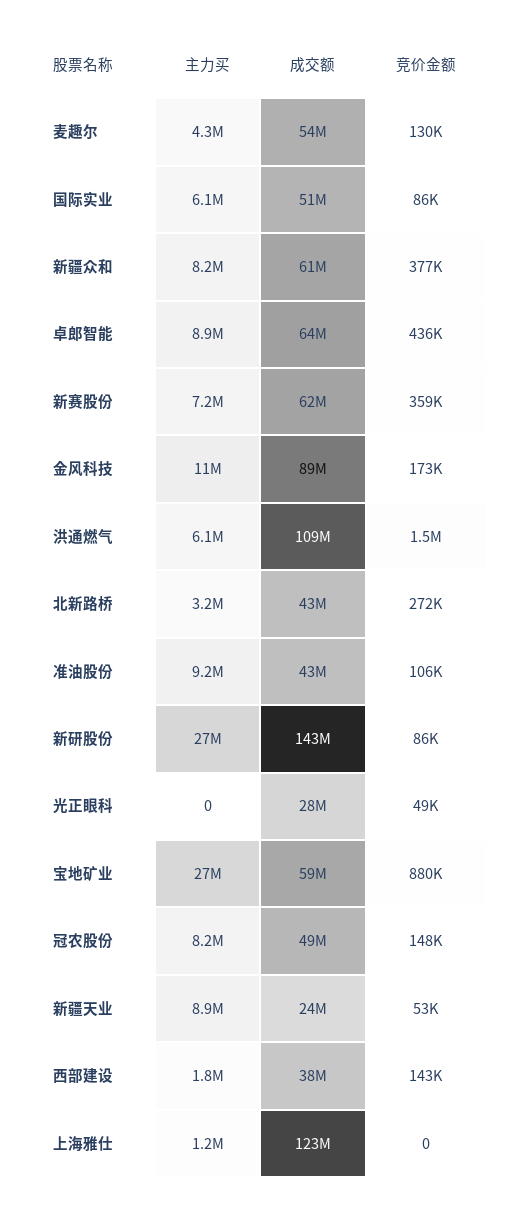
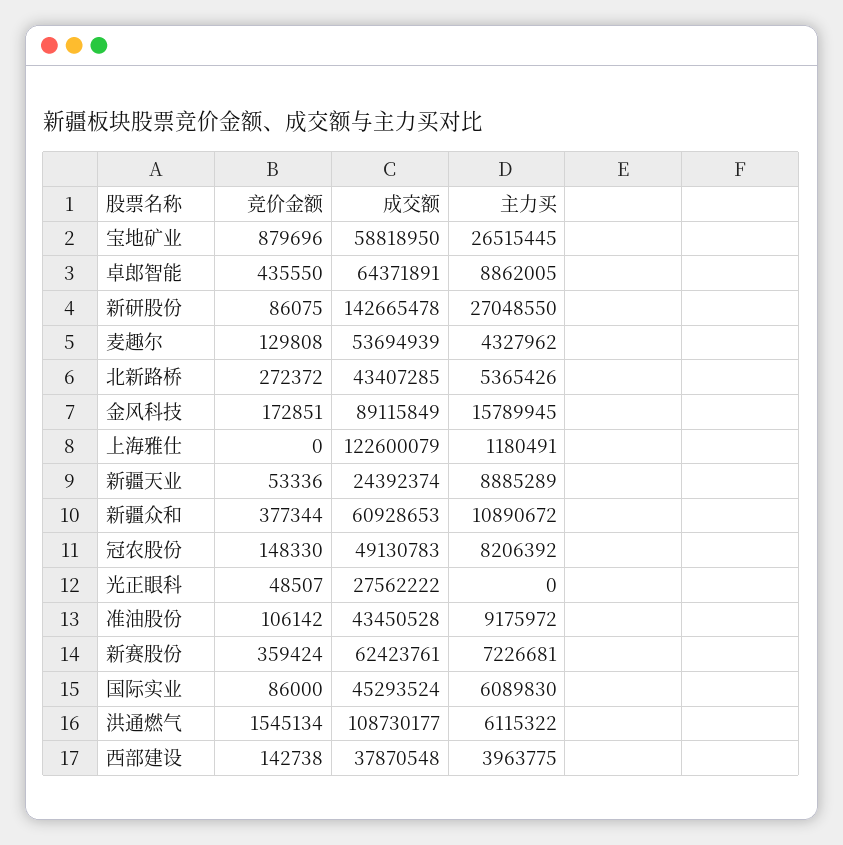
  {
    "主力买": {
      "麦趣尔": 4327962,
      "国际实业": 6089830,
-     "新疆众和": 8200000,
+     "新疆众和": 10890672,
      "卓郎智能": 8862005,
      "新赛股份": 7226681,
-     "金风科技": 11000000,
+     "金风科技": 15789945,
      "洪通燃气": 6115322,
-     "北新路桥": 3200000,
+     "北新路桥": 5365426,
      "准油股份": 9175972,
      "新研股份": 27048550,
      "光正眼科": 0,
      "宝地矿业": 26515445,
      "冠农股份": 8206392,
      "新疆天业": 8885289,
-     "西部建设": 1800000,
+     "西部建设": 3963775,
      "上海雅仕": 1180491
    },
    "成交额": {
      "麦趣尔": 53694939,
-     "国际实业": 51000000,
+     "国际实业": 45293524,
      "新疆众和": 60928653,
      "卓郎智能": 64371891,
      "新赛股份": 62423761,
      "金风科技": 89115849,
      "洪通燃气": 108730177,
      "北新路桥": 43407285,
      "准油股份": 43450528,
      "新研股份": 142665478,
      "光正眼科": 27562222,
      "宝地矿业": 58818950,
      "冠农股份": 49130783,
      "新疆天业": 24392374,
      "西部建设": 37870548,
      "上海雅仕": 122600079
    },
    "竞价金额": {
      "麦趣尔": 129808,
      "国际实业": 86000,
      "新疆众和": 377344,
      "卓郎智能": 435550,
      "新赛股份": 359424,
      "金风科技": 172851,
      "洪通燃气": 1545134,
      "北新路桥": 272372,
      "准油股份": 106142,
      "新研股份": 86075,
      "光正眼科": 48507,
      "宝地矿业": 879696,
      "冠农股份": 148330,
      "新疆天业": 53336,
      "西部建设": 142738,
      "上海雅仕": 0
    }
  }

